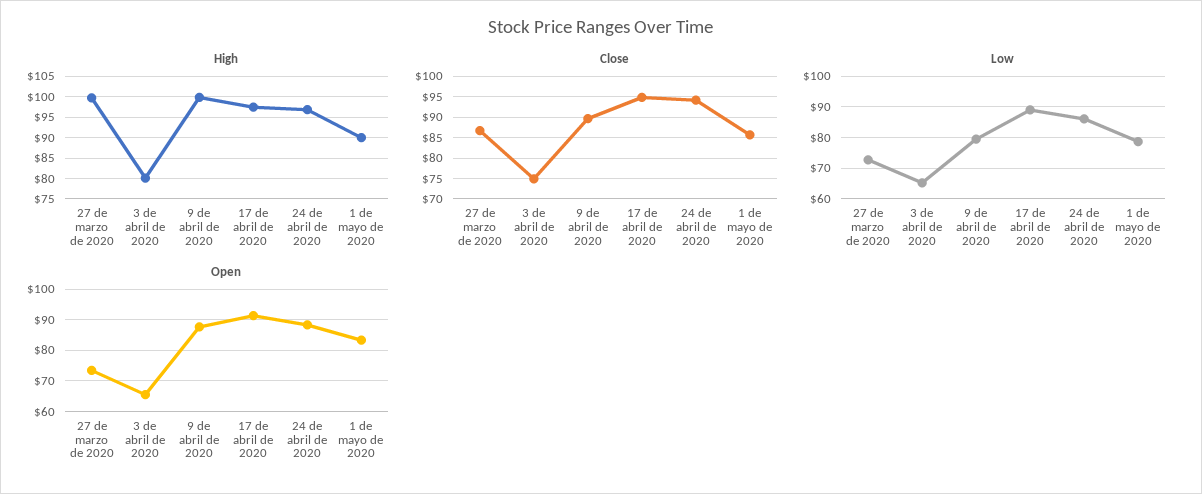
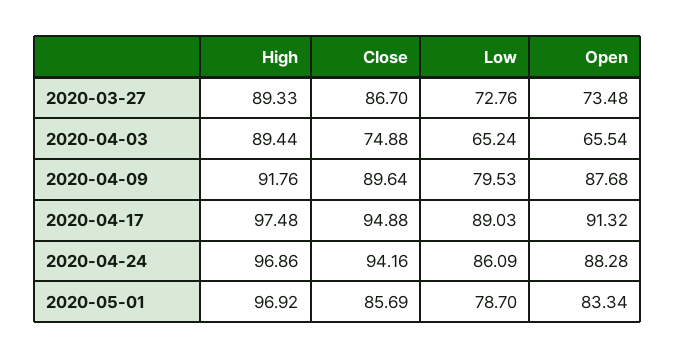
  {
    "High": {
-     "27 de marzo de 2020": 100,
+     "27 de marzo de 2020": 89.33,
-     "3 de abril de 2020": 80,
+     "3 de abril de 2020": 89.44,
-     "9 de abril de 2020": 100,
+     "9 de abril de 2020": 91.76,
      "17 de abril de 2020": 97.48,
      "24 de abril de 2020": 96.86,
-     "1 de mayo de 2020": 90
+     "1 de mayo de 2020": 96.92
    },
    "Close": {
      "27 de marzo de 2020": 86.7,
      "3 de abril de 2020": 74.88,
      "9 de abril de 2020": 89.64,
      "17 de abril de 2020": 94.88,
      "24 de abril de 2020": 94.16,
      "1 de mayo de 2020": 85.69
    },
    "Low": {
      "27 de marzo de 2020": 72.76,
      "3 de abril de 2020": 65.24,
      "9 de abril de 2020": 79.53,
      "17 de abril de 2020": 89.03,
      "24 de abril de 2020": 86.09,
      "1 de mayo de 2020": 78.7
    },
    "Open": {
      "27 de marzo de 2020": 73.48,
      "3 de abril de 2020": 65.54,
      "9 de abril de 2020": 87.68,
      "17 de abril de 2020": 91.32,
      "24 de abril de 2020": 88.28,
      "1 de mayo de 2020": 83.34
    }
  }

